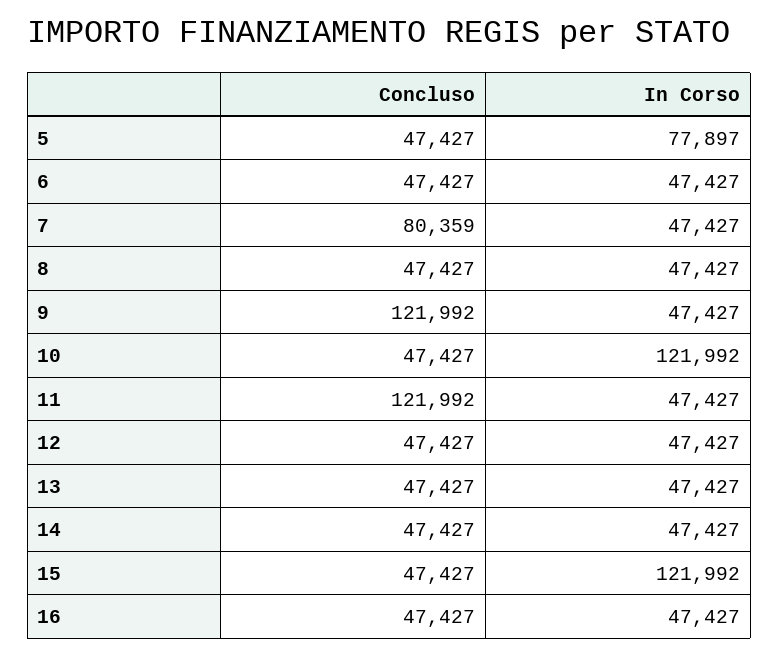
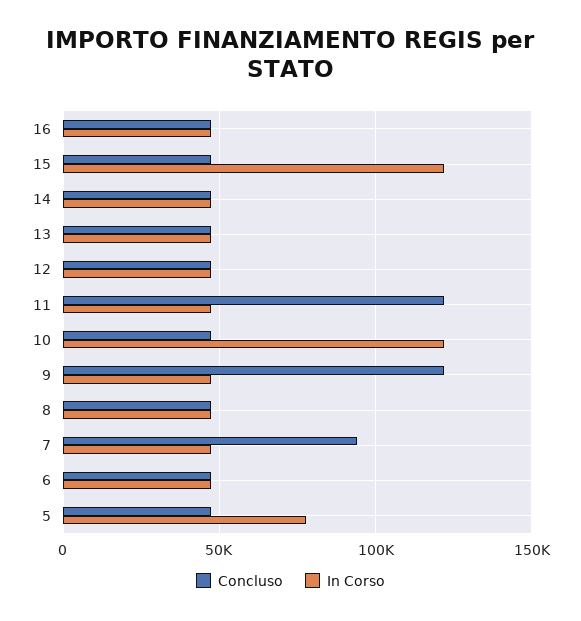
  {
    "Concluso": {
      "5": 47427,
      "6": 47427,
-     "7": 80359,
+     "7": 95000,
      "8": 47427,
      "9": 121992,
      "10": 47427,
      "11": 121992,
      "12": 47427,
      "13": 47427,
      "14": 47427,
      "15": 47427,
      "16": 47427
    },
    "In Corso": {
      "5": 77897,
      "6": 47427,
      "7": 47427,
      "8": 47427,
      "9": 47427,
      "10": 121992,
      "11": 47427,
      "12": 47427,
      "13": 47427,
      "14": 47427,
      "15": 121992,
      "16": 47427
    }
  }

